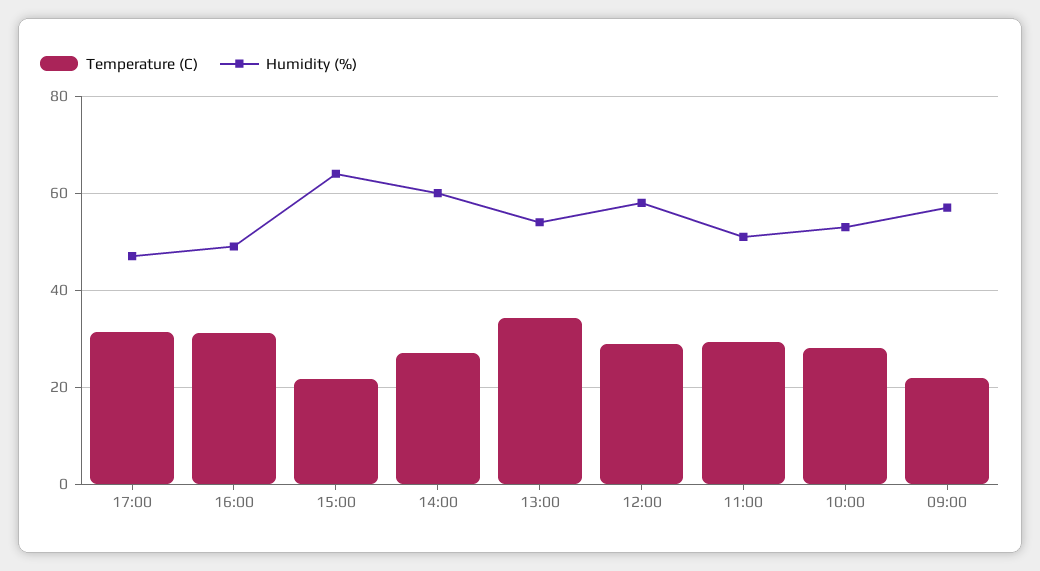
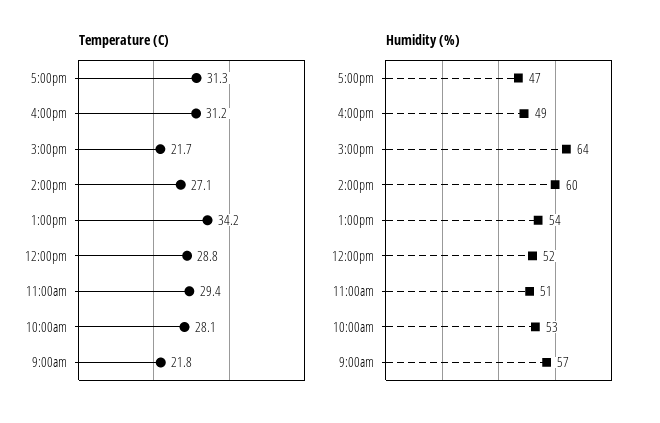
  {
    "Temperature (C)": {
      "17:00": 31.3,
      "16:00": 31.2,
      "15:00": 21.7,
      "14:00": 27.1,
      "13:00": 34.2,
      "12:00": 28.8,
      "11:00": 29.4,
      "10:00": 28.1,
      "09:00": 21.8
    },
    "Humidity (%)": {
      "17:00": 47,
      "16:00": 49,
      "15:00": 64,
      "14:00": 60,
      "13:00": 54,
-     "12:00": 58,
+     "12:00": 52,
      "11:00": 51,
      "10:00": 53,
      "09:00": 57
    }
  }

